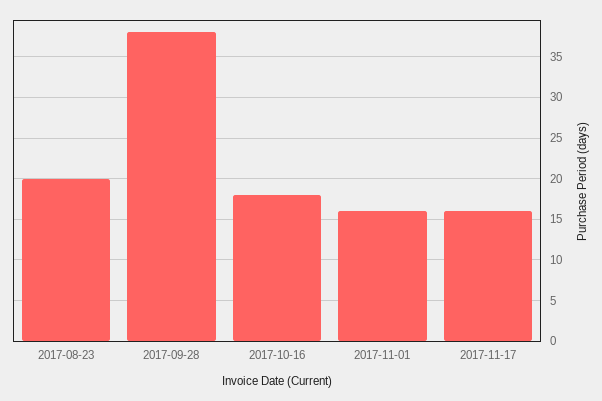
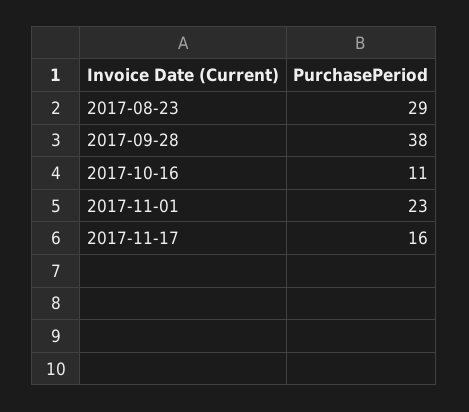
  {
-   "2017-08-23": 20,
+   "2017-08-23": 29,
    "2017-09-28": 38,
-   "2017-10-16": 18,
+   "2017-10-16": 11,
-   "2017-11-01": 16,
+   "2017-11-01": 23,
    "2017-11-17": 16
  }

